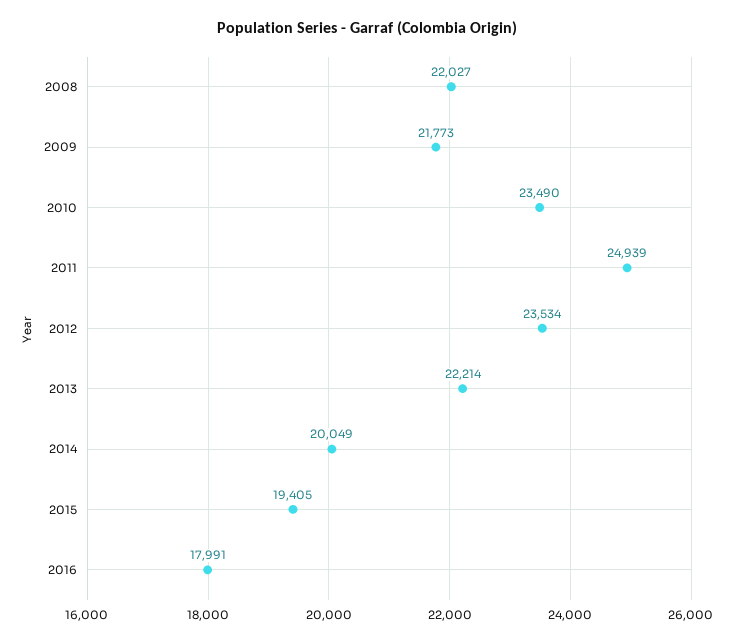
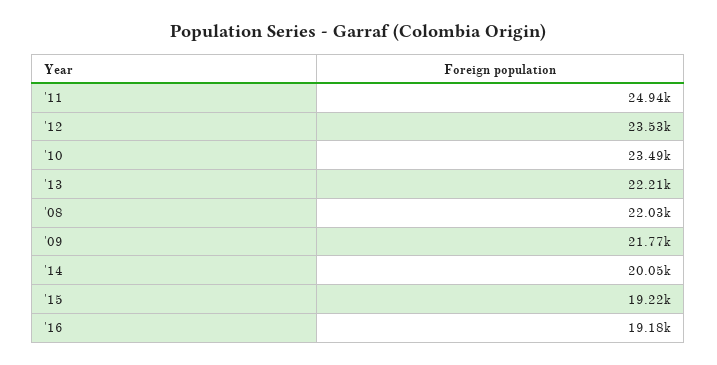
  {
    "2008": 22027,
    "2009": 21773,
    "2010": 23490,
    "2011": 24939,
    "2012": 23534,
    "2013": 22214,
    "2014": 20049,
-   "2015": 19405,
+   "2015": 19220,
-   "2016": 17991
+   "2016": 19180
  }

